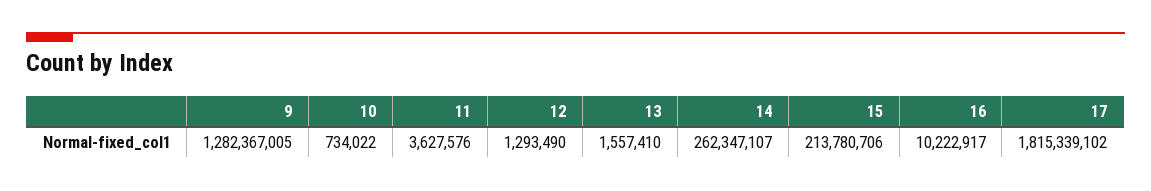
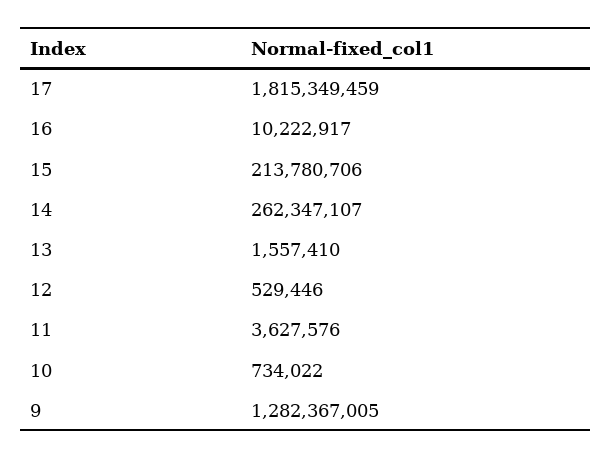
  {
    "9": 1282367005,
    "10": 734022,
    "11": 3627576,
-   "12": 1293490,
+   "12": 529446,
    "13": 1557410,
    "14": 262347107,
    "15": 213780706,
    "16": 10222917,
-   "17": 1815339102
+   "17": 1815349459
  }

